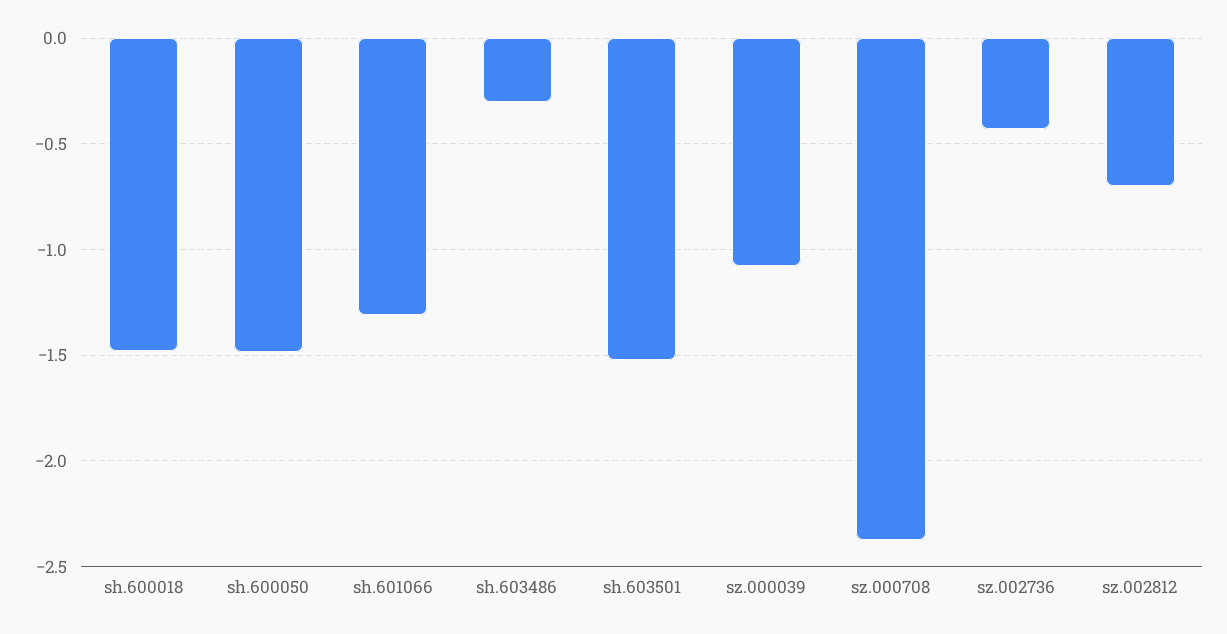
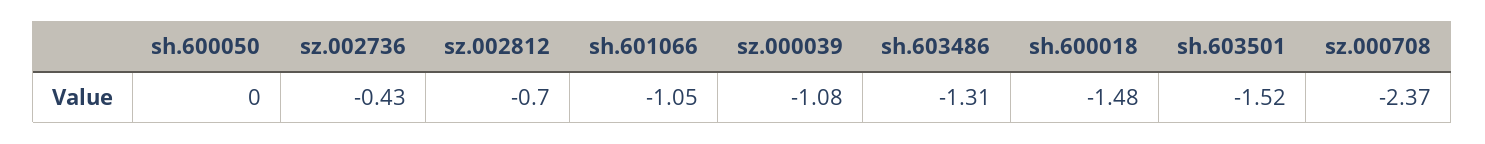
  {
    "sh.600018": -1.48,
-   "sh.600050": -1.5,
+   "sh.600050": 0,
-   "sh.601066": -1.3,
+   "sh.601066": -1.05,
-   "sh.603486": -0.3,
+   "sh.603486": -1.31,
    "sh.603501": -1.52,
    "sz.000039": -1.08,
    "sz.000708": -2.37,
    "sz.002736": -0.43,
    "sz.002812": -0.7
  }

